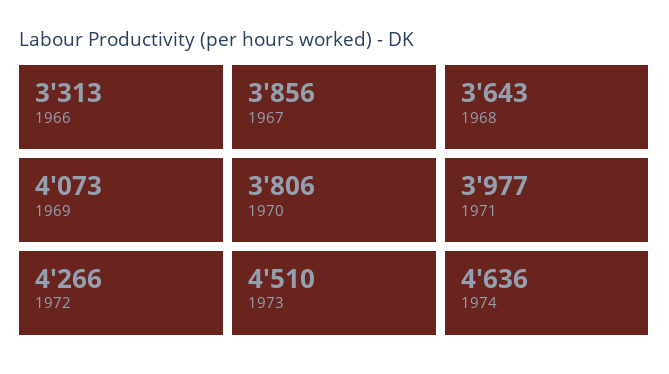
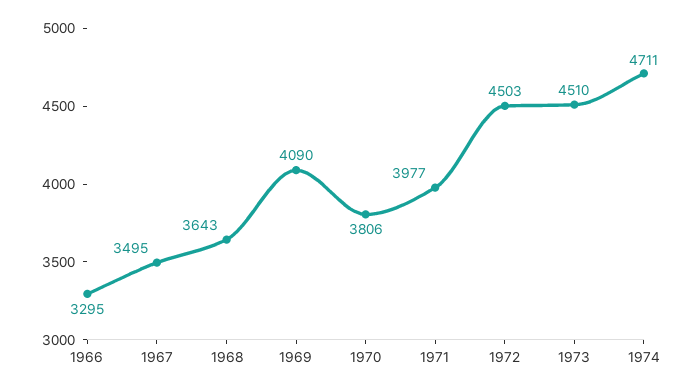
  {
-   "1966": 3313,
+   "1966": 3295,
-   "1967": 3856,
+   "1967": 3495,
    "1968": 3643,
-   "1969": 4073,
+   "1969": 4090,
    "1970": 3806,
    "1971": 3977,
-   "1972": 4266,
+   "1972": 4503,
    "1973": 4510,
-   "1974": 4636
+   "1974": 4711
  }

